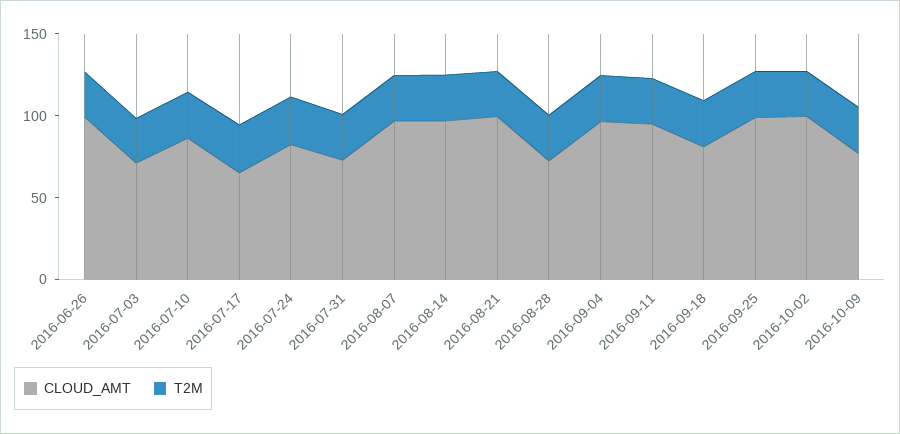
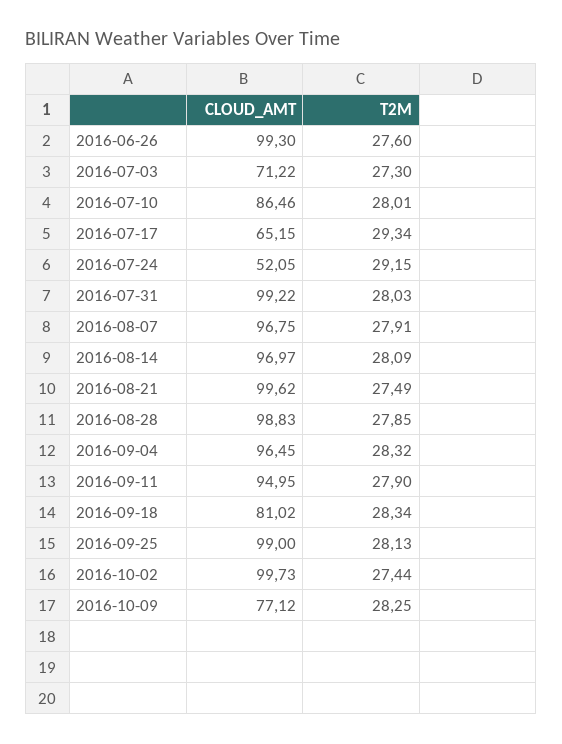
  {
    "CLOUD_AMT": {
      "2016-06-26": 99.3,
      "2016-07-03": 71.22,
      "2016-07-10": 86.46,
      "2016-07-17": 65.15,
-     "2016-07-24": 80,
+     "2016-07-24": 52.05,
-     "2016-07-31": 70,
+     "2016-07-31": 99.22,
      "2016-08-07": 96.75,
      "2016-08-14": 96.97,
      "2016-08-21": 99.62,
-     "2016-08-28": 70,
+     "2016-08-28": 98.83,
      "2016-09-04": 96.45,
      "2016-09-11": 94.95,
      "2016-09-18": 81.02,
      "2016-09-25": 99,
      "2016-10-02": 99.73,
      "2016-10-09": 77.12
    },
    "T2M": {
      "2016-06-26": 27.6,
      "2016-07-03": 27.3,
      "2016-07-10": 28.01,
      "2016-07-17": 29.34,
      "2016-07-24": 29.15,
      "2016-07-31": 28.03,
      "2016-08-07": 27.91,
      "2016-08-14": 28.09,
      "2016-08-21": 27.49,
      "2016-08-28": 27.85,
      "2016-09-04": 28.32,
      "2016-09-11": 27.9,
      "2016-09-18": 28.34,
      "2016-09-25": 28.13,
      "2016-10-02": 27.44,
      "2016-10-09": 28.25
    }
  }

